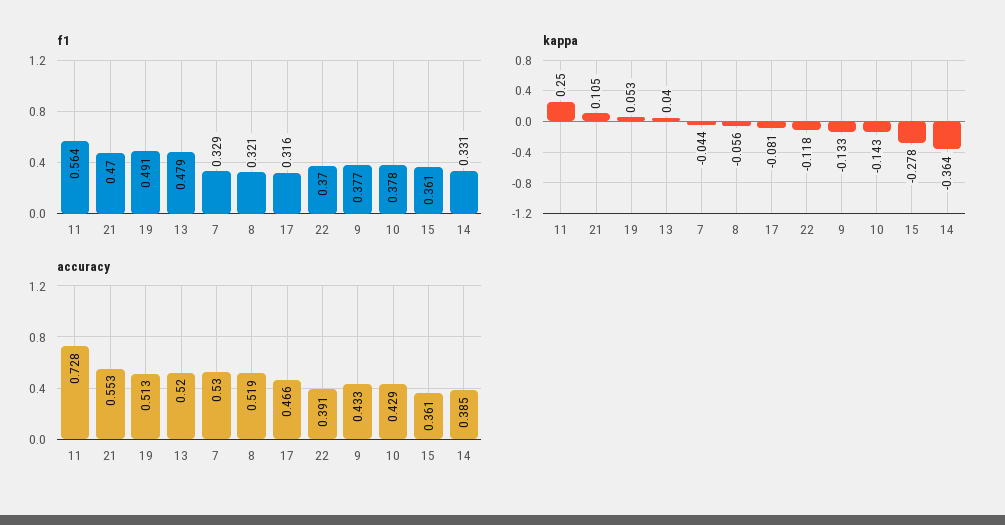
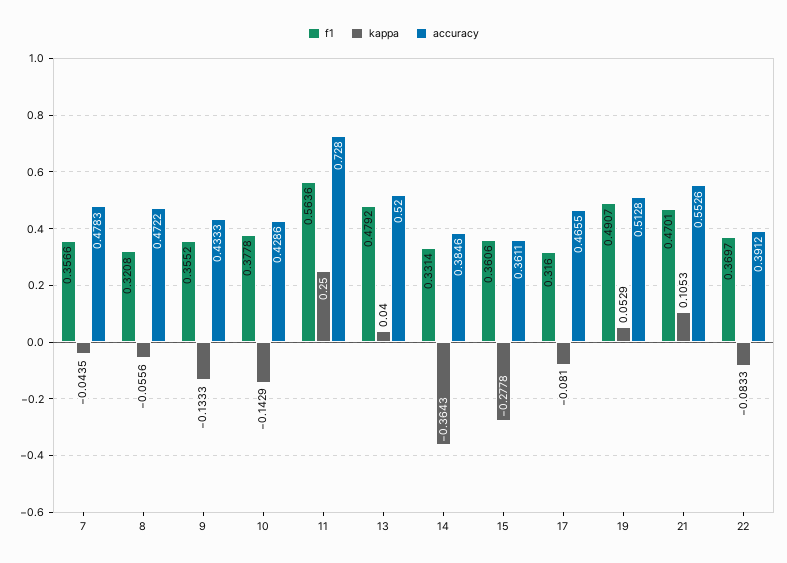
  {
    "f1": {
      "11": 0.5636,
      "21": 0.4701,
      "19": 0.4907,
      "13": 0.4792,
-     "7": 0.329,
+     "7": 0.3566,
      "8": 0.3208,
      "17": 0.316,
      "22": 0.3697,
-     "9": 0.377,
+     "9": 0.3552,
      "10": 0.3778,
      "15": 0.3606,
      "14": 0.3314
    },
    "kappa": {
      "11": 0.25,
      "21": 0.1053,
      "19": 0.0529,
      "13": 0.04,
      "7": -0.0435,
      "8": -0.0556,
      "17": -0.081,
-     "22": -0.118,
+     "22": -0.0833,
      "9": -0.1333,
      "10": -0.1429,
      "15": -0.2778,
      "14": -0.3643
    },
    "accuracy": {
      "11": 0.728,
      "21": 0.5526,
      "19": 0.5128,
      "13": 0.52,
-     "7": 0.53,
+     "7": 0.4783,
-     "8": 0.519,
+     "8": 0.4722,
      "17": 0.4655,
      "22": 0.3912,
      "9": 0.4333,
      "10": 0.4286,
      "15": 0.3611,
      "14": 0.3846
    }
  }

